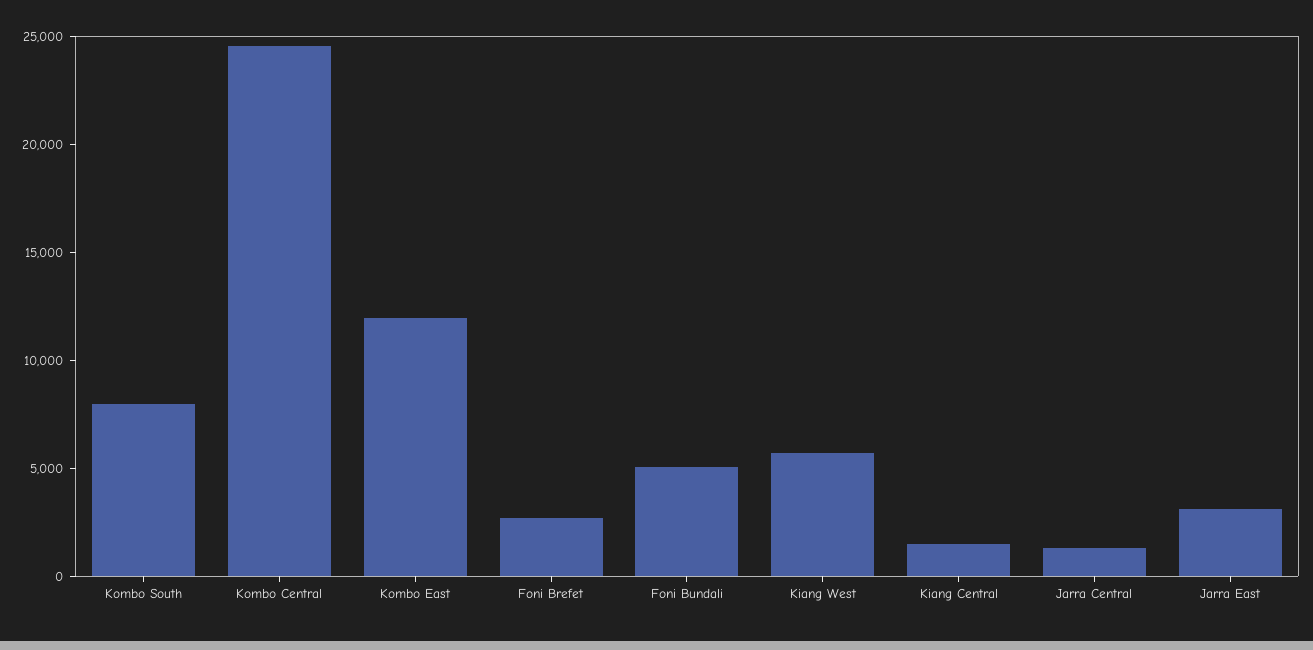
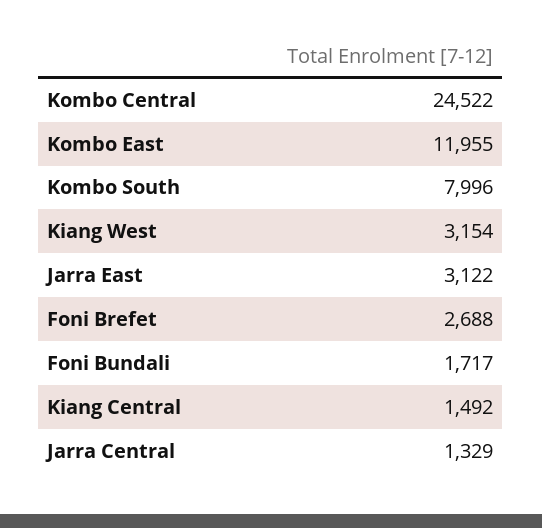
  {
    "Kombo South": 7996,
    "Kombo Central": 24522,
    "Kombo East": 11955,
    "Foni Brefet": 2688,
-   "Foni Bundali": 5000,
+   "Foni Bundali": 1717,
-   "Kiang West": 6000,
+   "Kiang West": 3154,
    "Kiang Central": 1492,
    "Jarra Central": 1329,
    "Jarra East": 3122
  }

